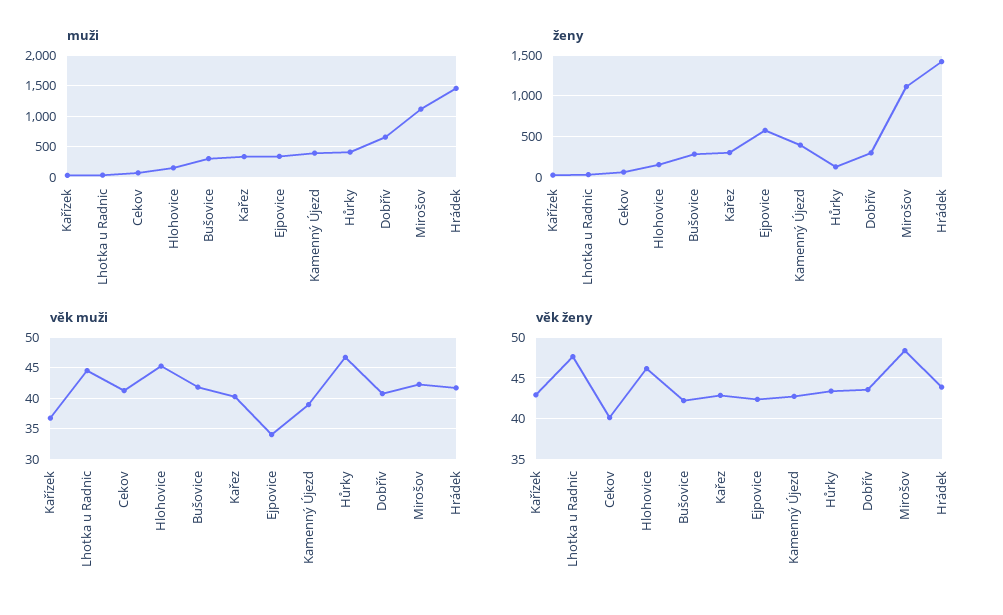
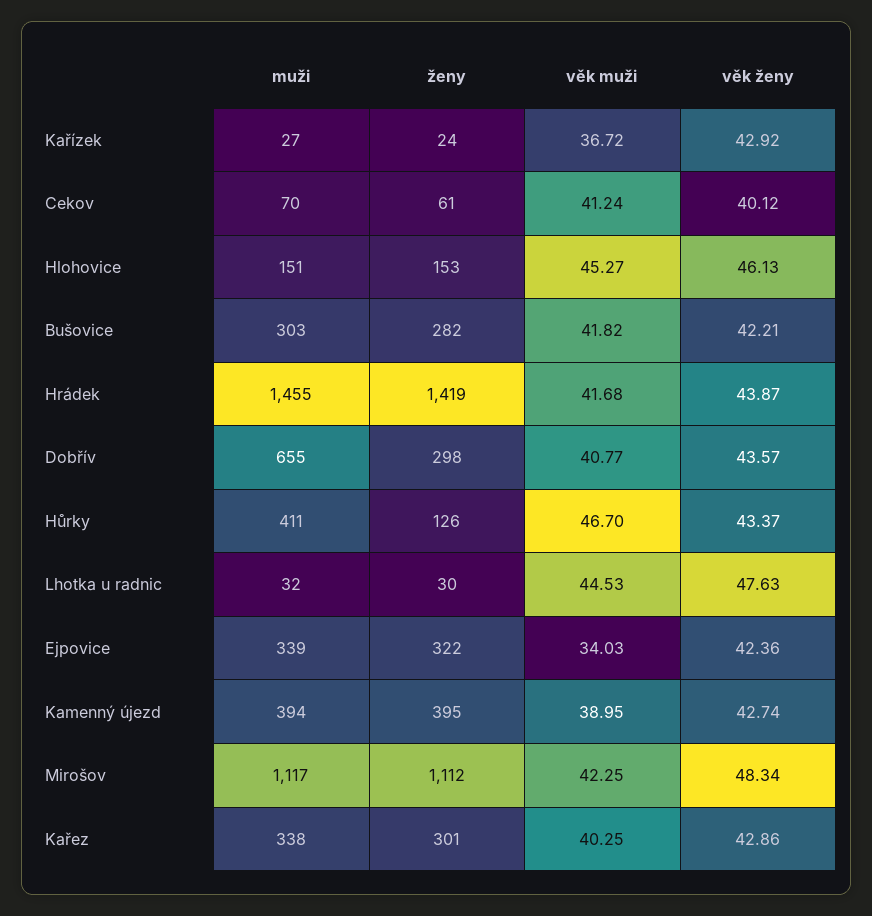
  {
    "muži": {
      "Kařízek": 27,
      "Lhotka u Radnic": 32,
      "Cekov": 70,
      "Hlohovice": 151,
      "Bušovice": 303,
      "Kařez": 338,
      "Ejpovice": 339,
      "Kamenný Újezd": 394,
      "Hůrky": 411,
      "Dobřív": 655,
      "Mirošov": 1117,
      "Hrádek": 1455
    },
    "ženy": {
      "Kařízek": 24,
      "Lhotka u Radnic": 30,
      "Cekov": 61,
      "Hlohovice": 153,
      "Bušovice": 282,
      "Kařez": 301,
-     "Ejpovice": 600,
+     "Ejpovice": 322,
      "Kamenný Újezd": 395,
      "Hůrky": 126,
      "Dobřív": 298,
      "Mirošov": 1112,
      "Hrádek": 1419
    },
    "věk muži": {
      "Kařízek": 36.72,
      "Lhotka u Radnic": 44.53,
      "Cekov": 41.24,
      "Hlohovice": 45.27,
      "Bušovice": 41.82,
      "Kařez": 40.25,
      "Ejpovice": 34.03,
      "Kamenný Újezd": 38.95,
      "Hůrky": 46.7,
      "Dobřív": 40.77,
      "Mirošov": 42.25,
      "Hrádek": 41.68
    },
    "věk ženy": {
      "Kařízek": 42.92,
      "Lhotka u Radnic": 47.63,
      "Cekov": 40.12,
      "Hlohovice": 46.13,
      "Bušovice": 42.21,
      "Kařez": 42.86,
      "Ejpovice": 42.36,
      "Kamenný Újezd": 42.74,
      "Hůrky": 43.37,
      "Dobřív": 43.57,
      "Mirošov": 48.34,
      "Hrádek": 43.87
    }
  }

